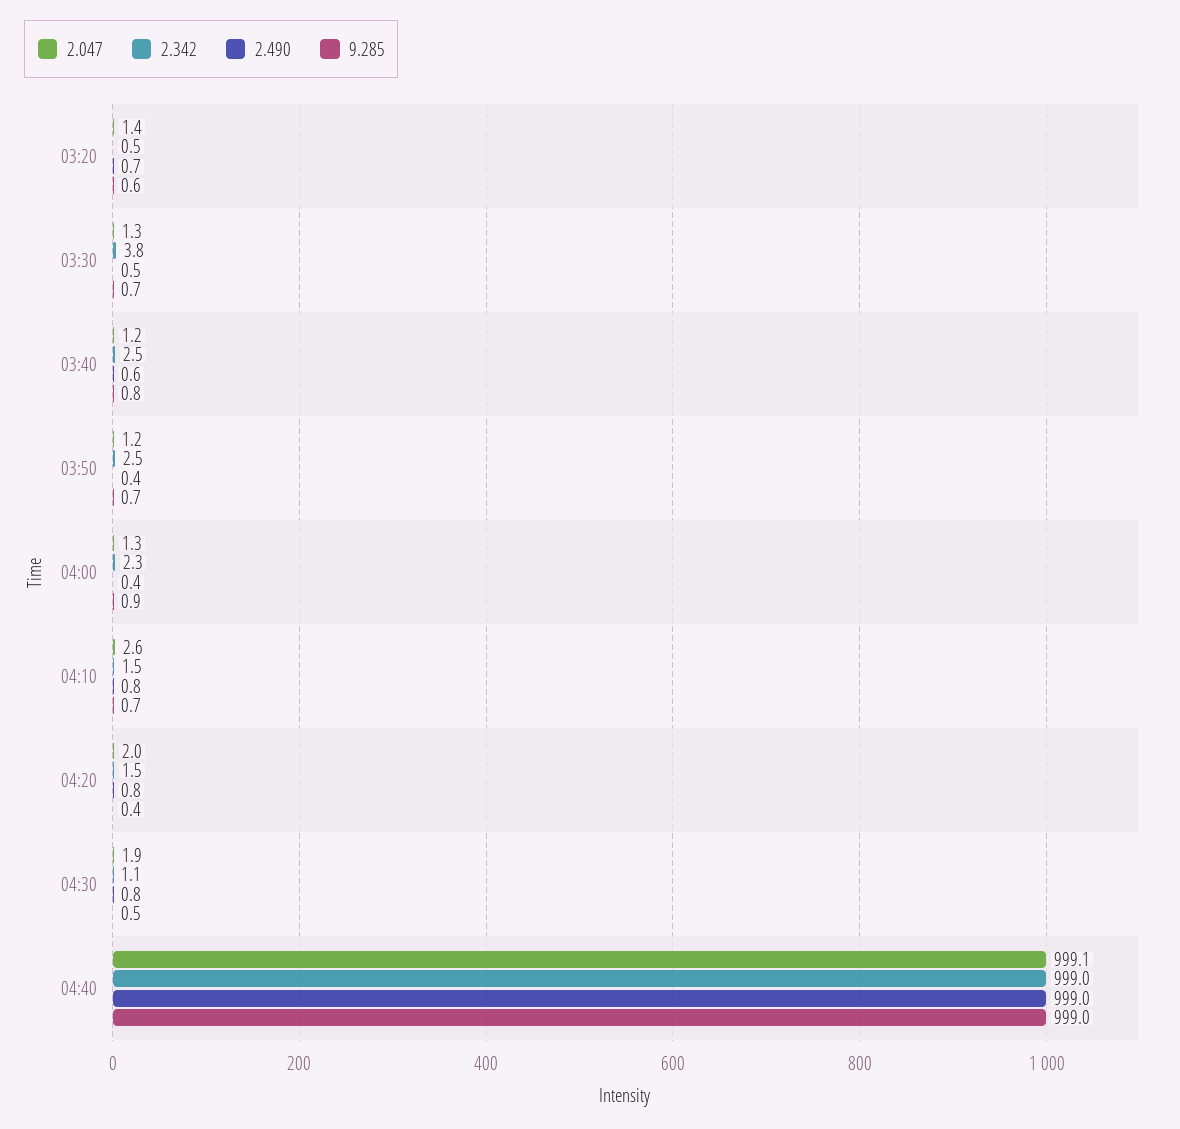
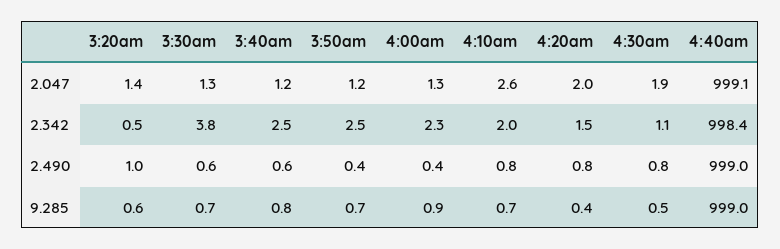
  {
    "2.047": {
      "03:20": 1.4,
      "03:30": 1.3,
      "03:40": 1.2,
      "03:50": 1.2,
      "04:00": 1.3,
      "04:10": 2.6,
      "04:20": 2,
      "04:30": 1.9,
      "04:40": 999.1
    },
    "2.342": {
      "03:20": 0.5,
      "03:30": 3.8,
      "03:40": 2.5,
      "03:50": 2.5,
      "04:00": 2.3,
-     "04:10": 1.5,
+     "04:10": 2,
      "04:20": 1.5,
      "04:30": 1.1,
-     "04:40": 999
+     "04:40": 998.4
    },
    "2.490": {
-     "03:20": 0.7,
+     "03:20": 1,
-     "03:30": 0.5,
+     "03:30": 0.6,
      "03:40": 0.6,
      "03:50": 0.4,
      "04:00": 0.4,
      "04:10": 0.8,
      "04:20": 0.8,
      "04:30": 0.8,
      "04:40": 999
    },
    "9.285": {
      "03:20": 0.6,
      "03:30": 0.7,
      "03:40": 0.8,
      "03:50": 0.7,
      "04:00": 0.9,
      "04:10": 0.7,
      "04:20": 0.4,
      "04:30": 0.5,
      "04:40": 999
    }
  }

